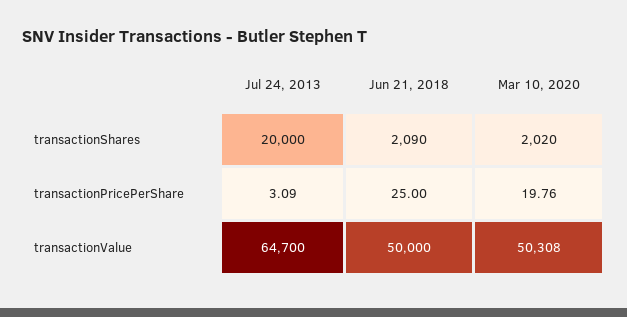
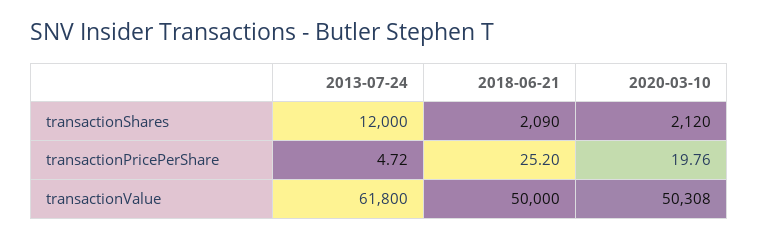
  {
    "Jul 24, 2013": {
-     "transactionShares": 20000,
+     "transactionShares": 12000,
-     "transactionPricePerShare": 3.09,
+     "transactionPricePerShare": 4.72,
-     "transactionValue": 64700
+     "transactionValue": 61800
    },
    "Jun 21, 2018": {
      "transactionShares": 2090,
-     "transactionPricePerShare": 25,
+     "transactionPricePerShare": 25.2,
      "transactionValue": 50000
    },
    "Mar 10, 2020": {
-     "transactionShares": 2020,
+     "transactionShares": 2120,
      "transactionPricePerShare": 19.76,
      "transactionValue": 50308
    }
  }

